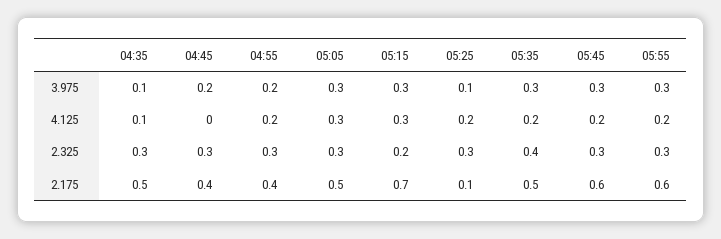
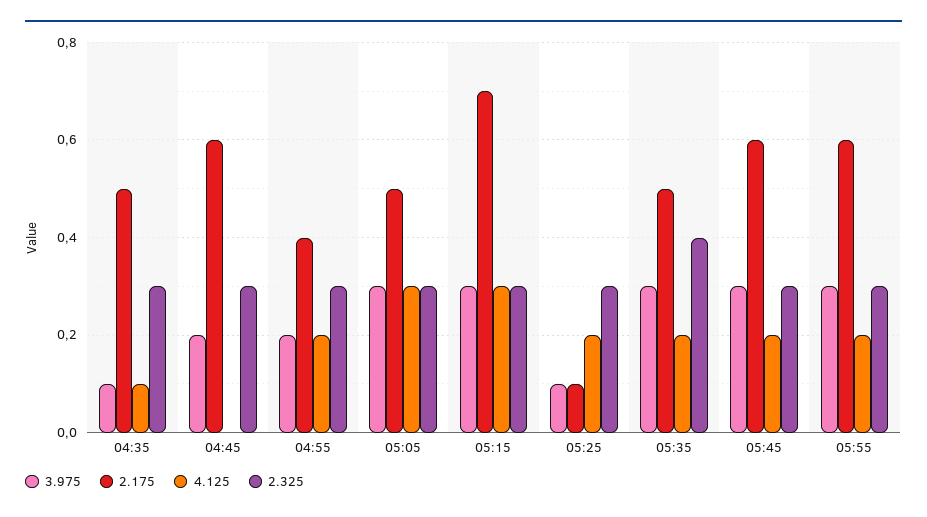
  {
    "3.975": {
      "04:35": 0.1,
      "04:45": 0.2,
      "04:55": 0.2,
      "05:05": 0.3,
      "05:15": 0.3,
      "05:25": 0.1,
      "05:35": 0.3,
      "05:45": 0.3,
      "05:55": 0.3
    },
    "4.125": {
      "04:35": 0.1,
      "04:45": 0,
      "04:55": 0.2,
      "05:05": 0.3,
      "05:15": 0.3,
      "05:25": 0.2,
      "05:35": 0.2,
      "05:45": 0.2,
      "05:55": 0.2
    },
    "2.325": {
      "04:35": 0.3,
      "04:45": 0.3,
      "04:55": 0.3,
      "05:05": 0.3,
-     "05:15": 0.2,
+     "05:15": 0.3,
      "05:25": 0.3,
      "05:35": 0.4,
      "05:45": 0.3,
      "05:55": 0.3
    },
    "2.175": {
      "04:35": 0.5,
-     "04:45": 0.4,
+     "04:45": 0.6,
      "04:55": 0.4,
      "05:05": 0.5,
      "05:15": 0.7,
      "05:25": 0.1,
      "05:35": 0.5,
      "05:45": 0.6,
      "05:55": 0.6
    }
  }

